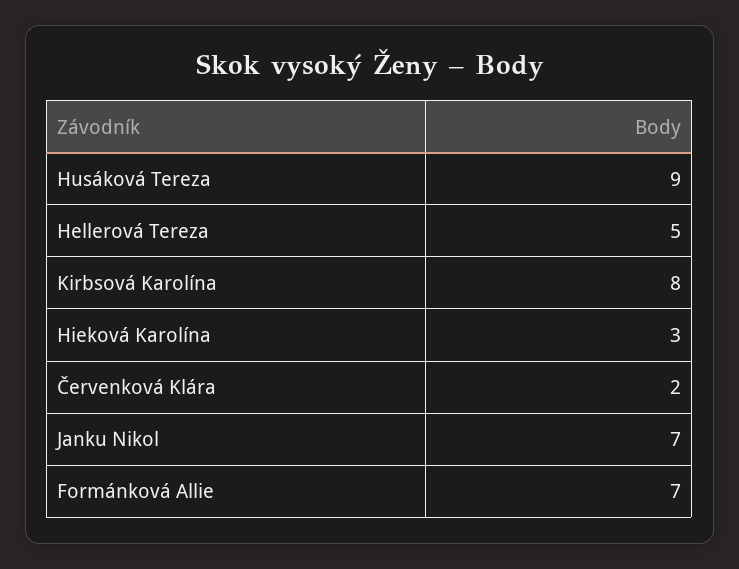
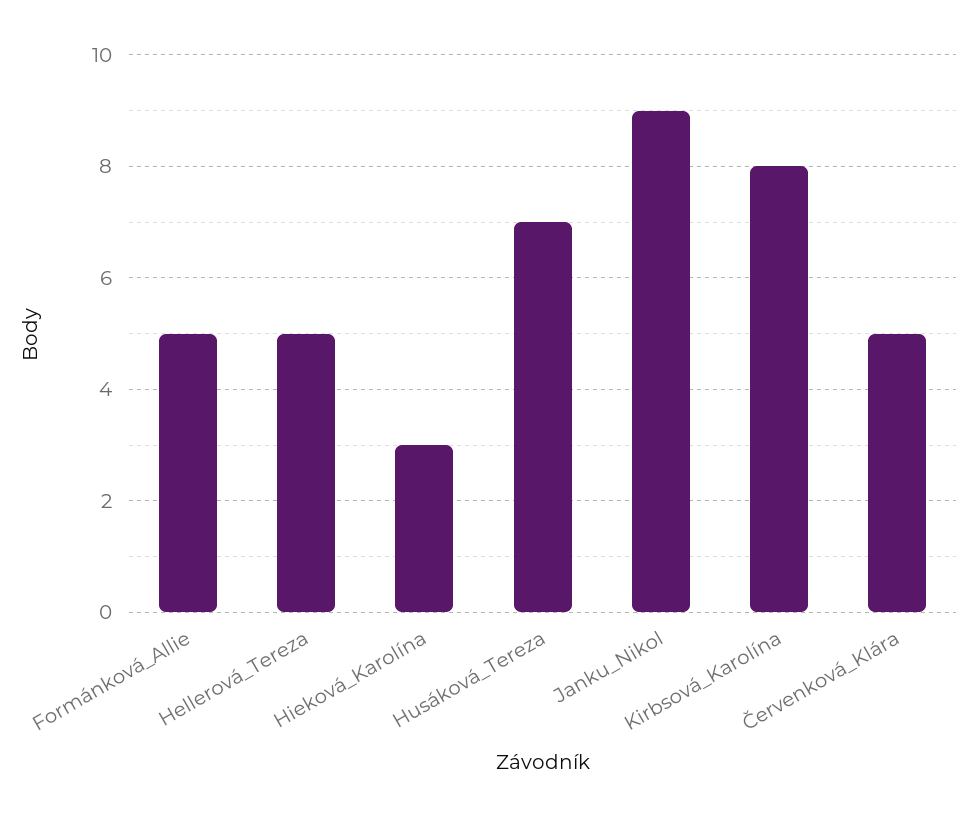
  {
-   "Husáková Tereza": 9,
+   "Husáková Tereza": 7,
    "Hellerová Tereza": 5,
    "Kirbsová Karolína": 8,
    "Hieková Karolína": 3,
-   "Červenková Klára": 2,
+   "Červenková Klára": 5,
-   "Janku Nikol": 7,
+   "Janku Nikol": 9,
-   "Formánková Allie": 7
+   "Formánková Allie": 5
  }

